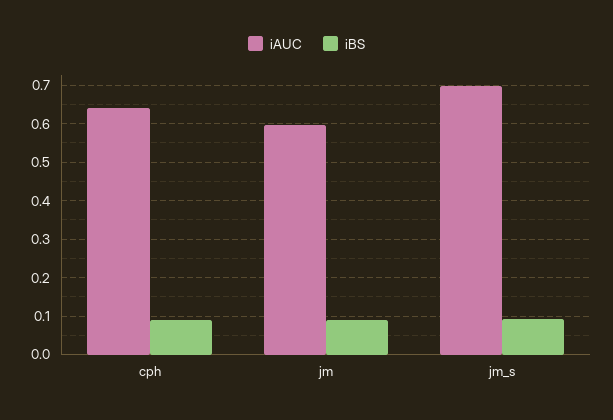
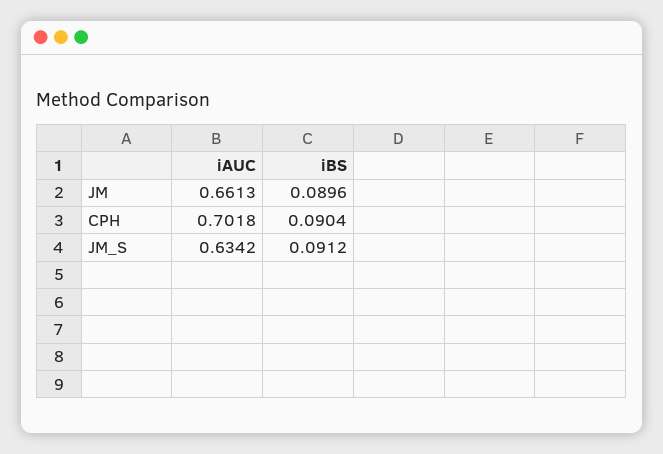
  {
    "iAUC": {
-     "cph": 0.64,
+     "cph": 0.7018,
-     "jm": 0.6,
+     "jm": 0.6613,
-     "jm_s": 0.7
+     "jm_s": 0.6342
    },
    "iBS": {
      "cph": 0.0904,
      "jm": 0.0896,
      "jm_s": 0.0912
    }
  }

